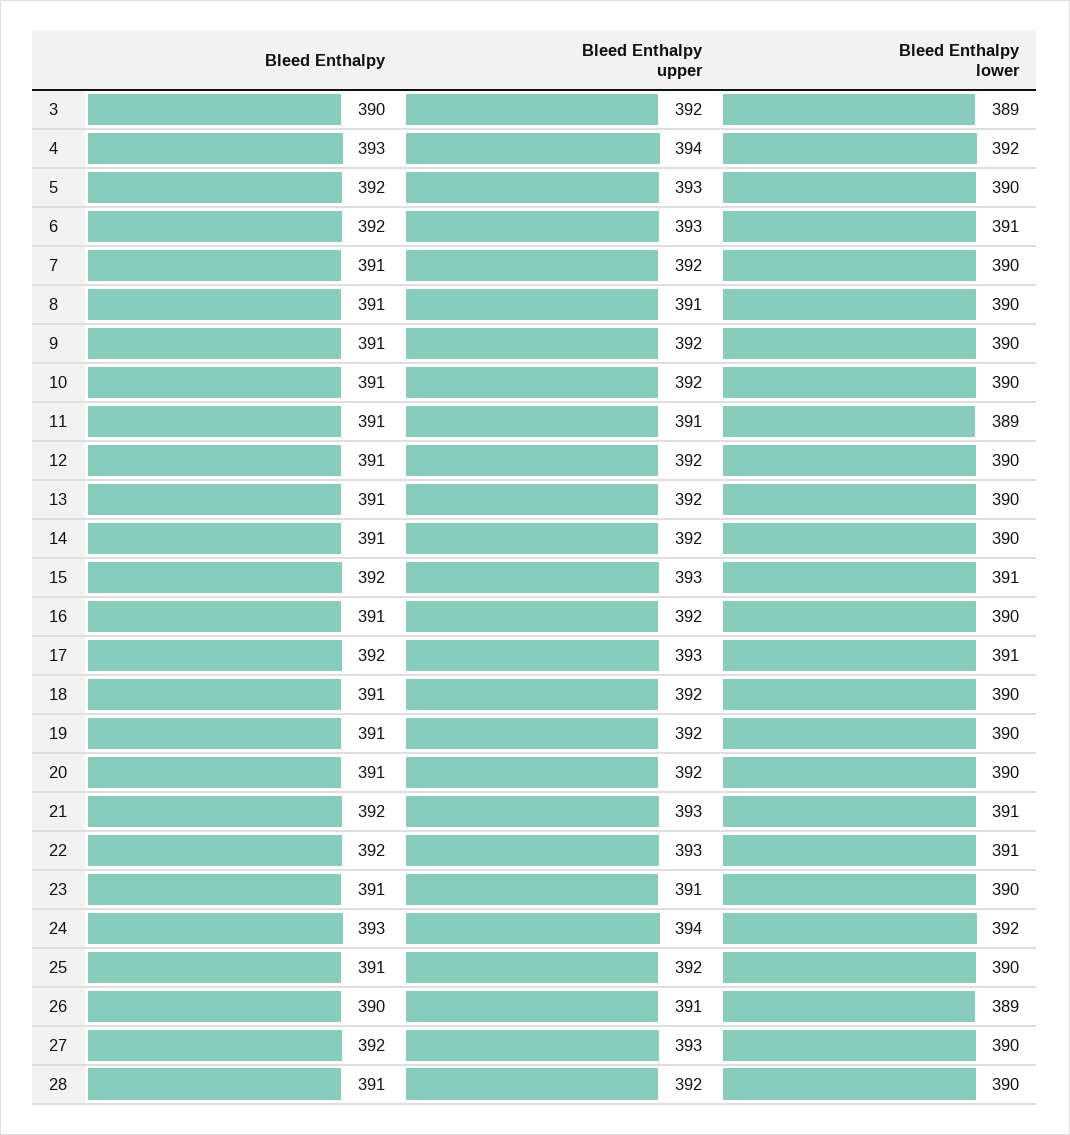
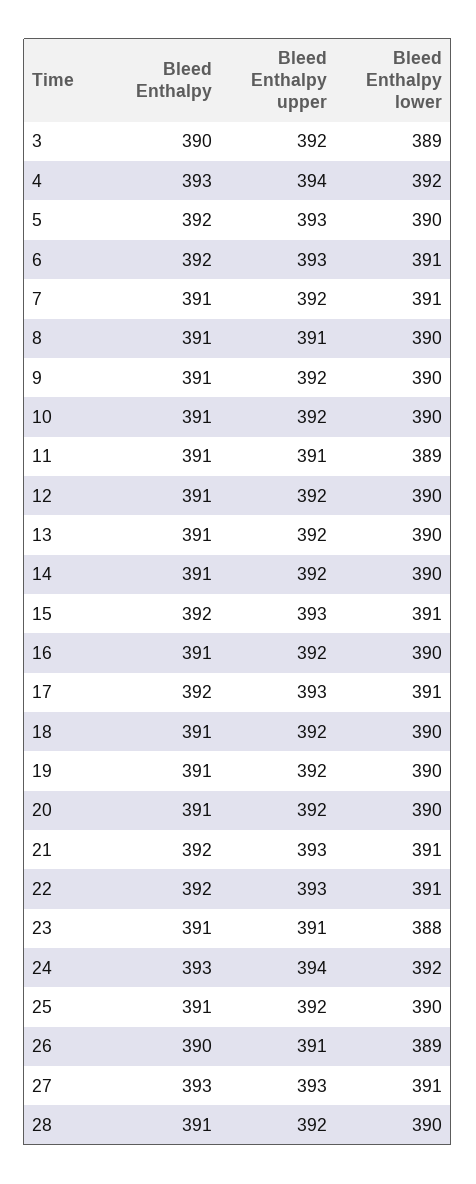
  {
    "Bleed Enthalpy": {
      "3": 390,
      "4": 393,
      "5": 392,
      "6": 392,
      "7": 391,
      "8": 391,
      "9": 391,
      "10": 391,
      "11": 391,
      "12": 391,
      "13": 391,
      "14": 391,
      "15": 392,
      "16": 391,
      "17": 392,
      "18": 391,
      "19": 391,
      "20": 391,
      "21": 392,
      "22": 392,
      "23": 391,
      "24": 393,
      "25": 391,
      "26": 390,
-     "27": 392,
+     "27": 393,
      "28": 391
    },
    "Bleed Enthalpy upper": {
      "3": 392,
      "4": 394,
      "5": 393,
      "6": 393,
      "7": 392,
      "8": 391,
      "9": 392,
      "10": 392,
      "11": 391,
      "12": 392,
      "13": 392,
      "14": 392,
      "15": 393,
      "16": 392,
      "17": 393,
      "18": 392,
      "19": 392,
      "20": 392,
      "21": 393,
      "22": 393,
      "23": 391,
      "24": 394,
      "25": 392,
      "26": 391,
      "27": 393,
      "28": 392
    },
    "Bleed Enthalpy lower": {
      "3": 389,
      "4": 392,
      "5": 390,
      "6": 391,
-     "7": 390,
+     "7": 391,
      "8": 390,
      "9": 390,
      "10": 390,
      "11": 389,
      "12": 390,
      "13": 390,
      "14": 390,
      "15": 391,
      "16": 390,
      "17": 391,
      "18": 390,
      "19": 390,
      "20": 390,
      "21": 391,
      "22": 391,
-     "23": 390,
+     "23": 388,
      "24": 392,
      "25": 390,
      "26": 389,
-     "27": 390,
+     "27": 391,
      "28": 390
    }
  }

